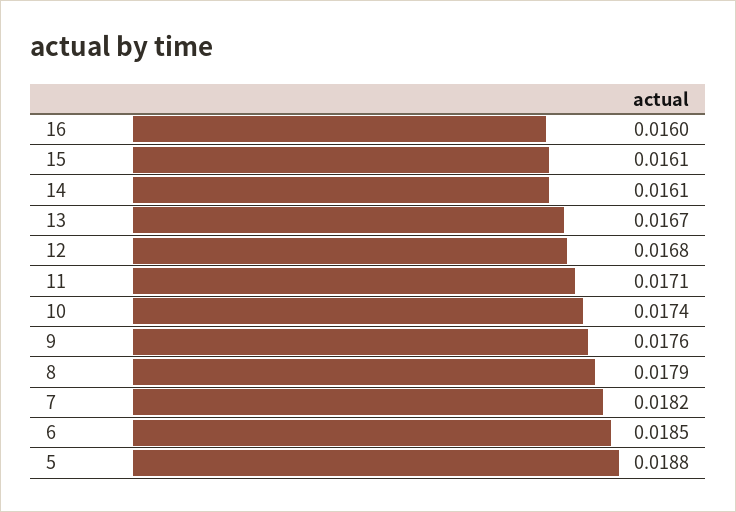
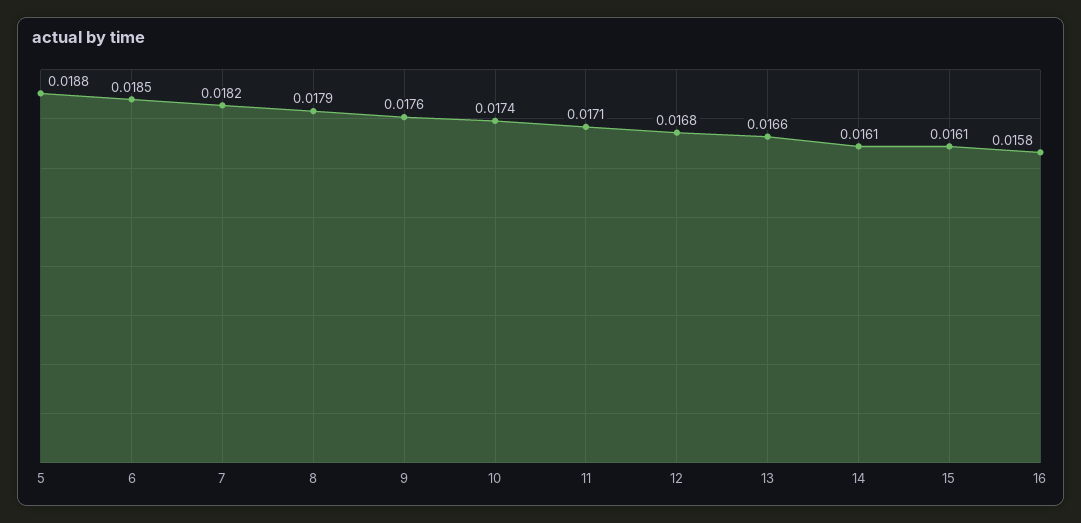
  {
-   "16": 0.016,
+   "16": 0.0158,
    "15": 0.0161,
    "14": 0.0161,
-   "13": 0.0167,
+   "13": 0.0166,
    "12": 0.0168,
    "11": 0.0171,
    "10": 0.0174,
    "9": 0.0176,
    "8": 0.0179,
    "7": 0.0182,
    "6": 0.0185,
    "5": 0.0188
  }

